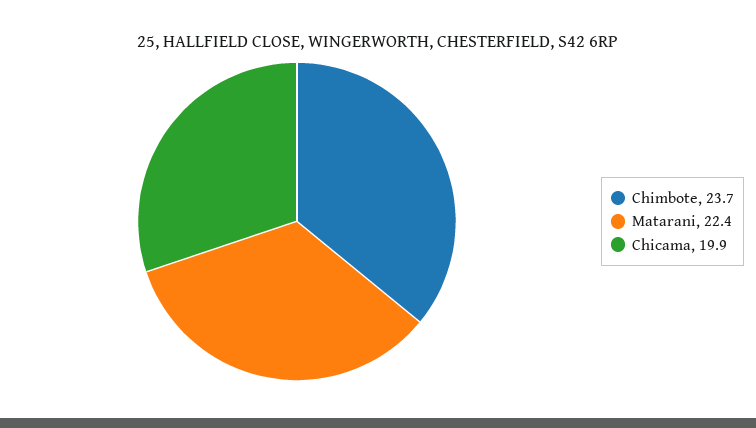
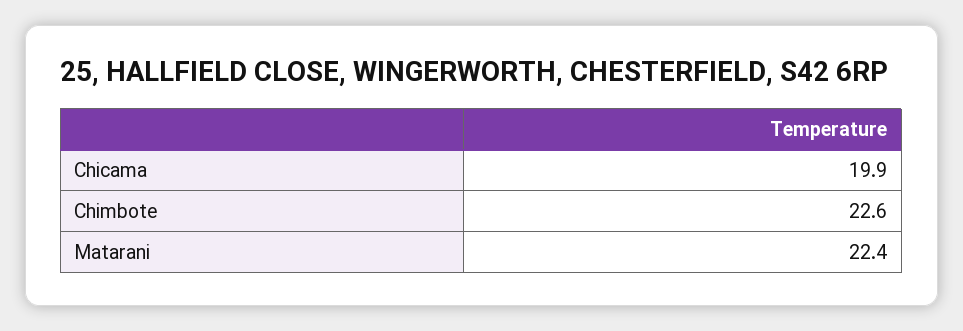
  {
-   "Chimbote": 23.7,
+   "Chimbote": 22.6,
    "Matarani": 22.4,
    "Chicama": 19.9
  }

